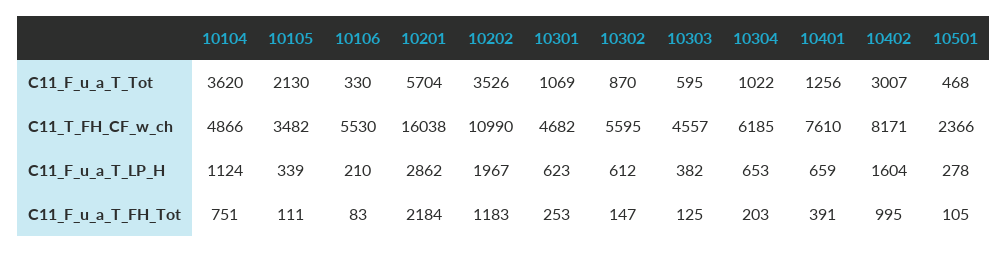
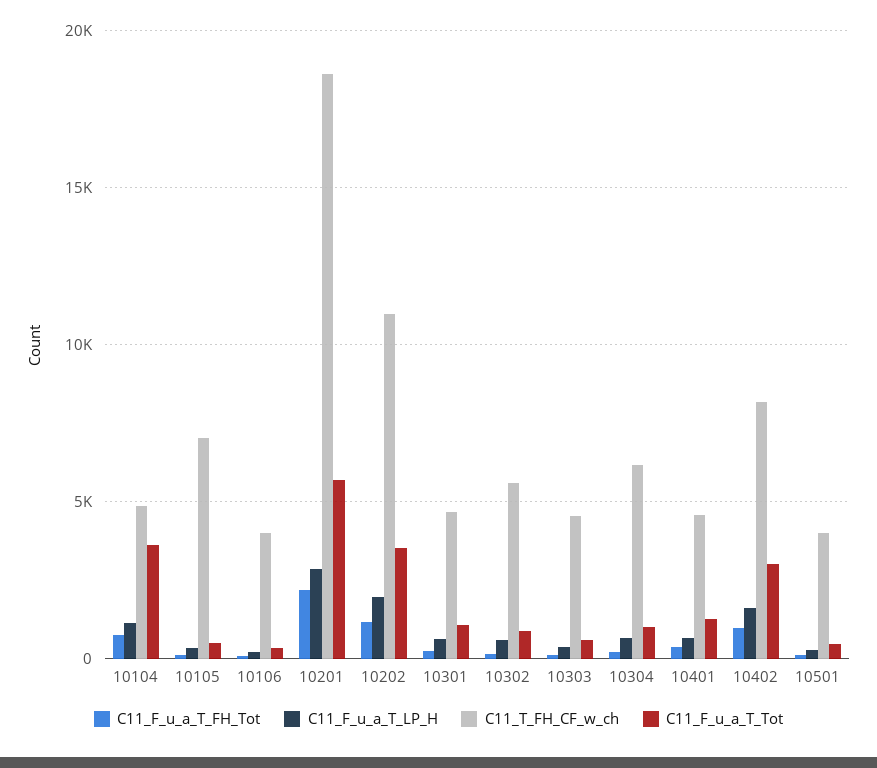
  {
    "C11_F_u_a_T_Tot": {
      "10104": 3620,
-     "10105": 2130,
+     "10105": 500,
      "10106": 330,
      "10201": 5704,
      "10202": 3526,
      "10301": 1069,
      "10302": 870,
      "10303": 595,
      "10304": 1022,
      "10401": 1256,
      "10402": 3007,
      "10501": 468
    },
    "C11_T_FH_CF_w_ch": {
      "10104": 4866,
-     "10105": 3482,
+     "10105": 7000,
-     "10106": 5530,
+     "10106": 4000,
-     "10201": 16038,
+     "10201": 18500,
      "10202": 10990,
      "10301": 4682,
      "10302": 5595,
      "10303": 4557,
      "10304": 6185,
-     "10401": 7610,
+     "10401": 4500,
      "10402": 8171,
-     "10501": 2366
+     "10501": 4000
    },
    "C11_F_u_a_T_LP_H": {
      "10104": 1124,
      "10105": 339,
      "10106": 210,
      "10201": 2862,
      "10202": 1967,
      "10301": 623,
      "10302": 612,
      "10303": 382,
      "10304": 653,
      "10401": 659,
      "10402": 1604,
      "10501": 278
    },
    "C11_F_u_a_T_FH_Tot": {
      "10104": 751,
      "10105": 111,
      "10106": 83,
      "10201": 2184,
      "10202": 1183,
      "10301": 253,
      "10302": 147,
      "10303": 125,
      "10304": 203,
      "10401": 391,
      "10402": 995,
      "10501": 105
    }
  }

